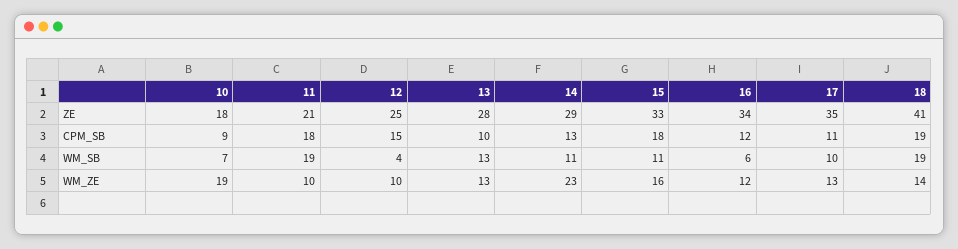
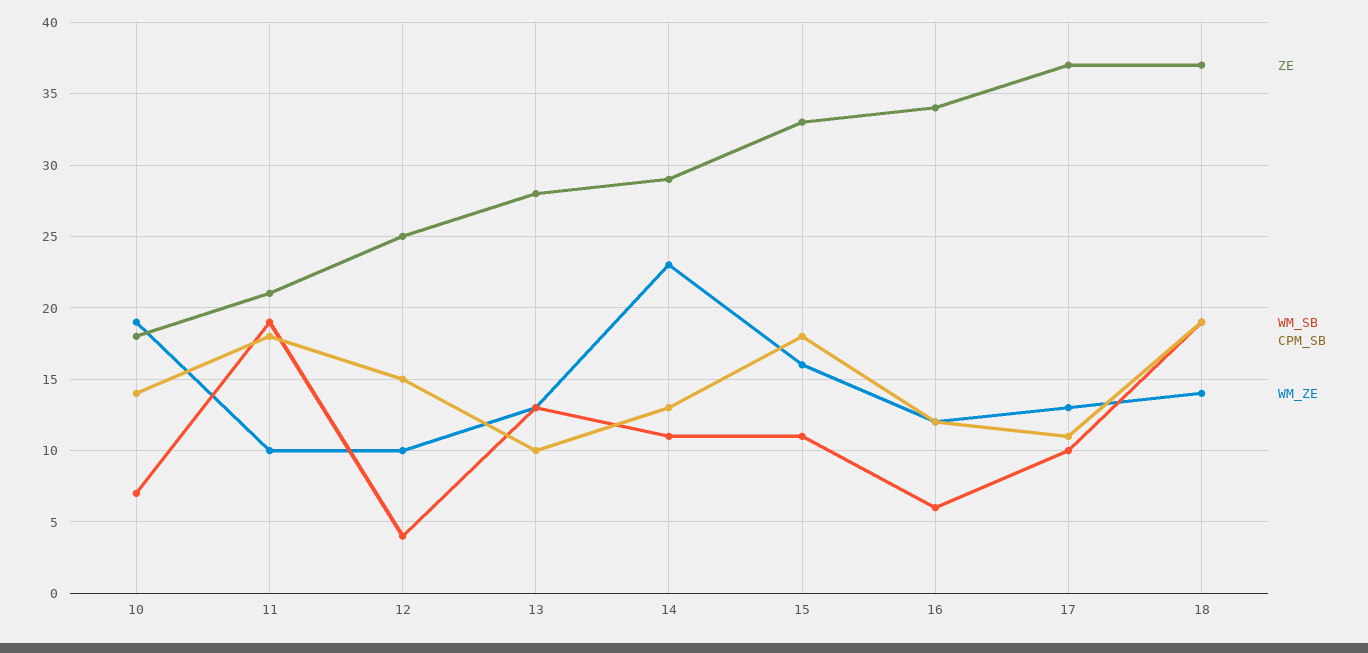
  {
    "ZE": {
      "10": 18,
      "11": 21,
      "12": 25,
      "13": 28,
      "14": 29,
      "15": 33,
      "16": 34,
-     "17": 35,
+     "17": 37,
-     "18": 41
+     "18": 37
    },
    "CPM_SB": {
-     "10": 9,
+     "10": 14,
      "11": 18,
      "12": 15,
      "13": 10,
      "14": 13,
      "15": 18,
      "16": 12,
      "17": 11,
      "18": 19
    },
    "WM_SB": {
      "10": 7,
      "11": 19,
      "12": 4,
      "13": 13,
      "14": 11,
      "15": 11,
      "16": 6,
      "17": 10,
      "18": 19
    },
    "WM_ZE": {
      "10": 19,
      "11": 10,
      "12": 10,
      "13": 13,
      "14": 23,
      "15": 16,
      "16": 12,
      "17": 13,
      "18": 14
    }
  }

